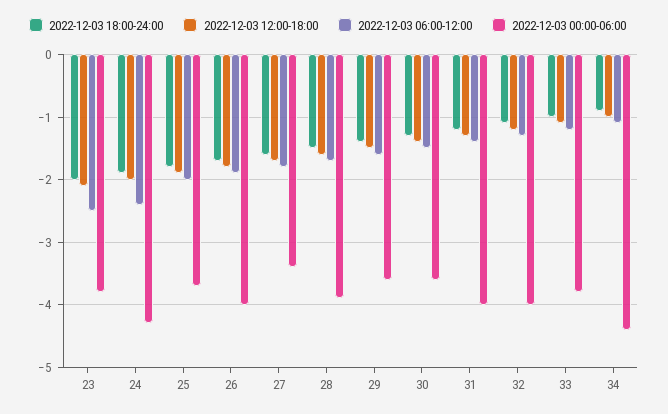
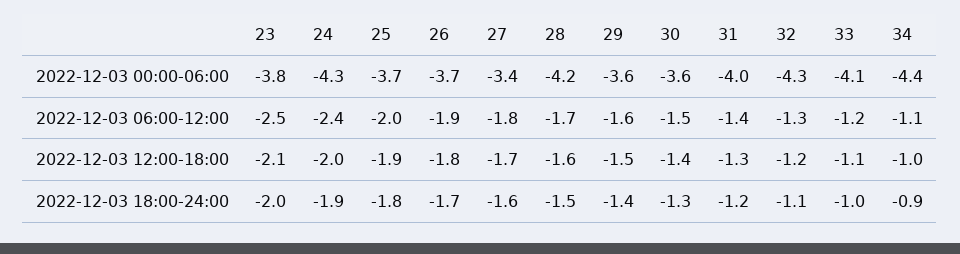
  {
    "2022-12-03 18:00-24:00": {
      "23": -2,
      "24": -1.9,
      "25": -1.8,
      "26": -1.7,
      "27": -1.6,
      "28": -1.5,
      "29": -1.4,
      "30": -1.3,
      "31": -1.2,
      "32": -1.1,
      "33": -1,
      "34": -0.9
    },
    "2022-12-03 12:00-18:00": {
      "23": -2.1,
      "24": -2,
      "25": -1.9,
      "26": -1.8,
      "27": -1.7,
      "28": -1.6,
      "29": -1.5,
      "30": -1.4,
      "31": -1.3,
      "32": -1.2,
      "33": -1.1,
      "34": -1
    },
    "2022-12-03 06:00-12:00": {
      "23": -2.5,
      "24": -2.4,
      "25": -2,
      "26": -1.9,
      "27": -1.8,
      "28": -1.7,
      "29": -1.6,
      "30": -1.5,
      "31": -1.4,
      "32": -1.3,
      "33": -1.2,
      "34": -1.1
    },
    "2022-12-03 00:00-06:00": {
      "23": -3.8,
      "24": -4.3,
      "25": -3.7,
-     "26": -4,
+     "26": -3.7,
      "27": -3.4,
-     "28": -3.9,
+     "28": -4.2,
      "29": -3.6,
      "30": -3.6,
      "31": -4,
-     "32": -4,
+     "32": -4.3,
-     "33": -3.8,
+     "33": -4.1,
      "34": -4.4
    }
  }

